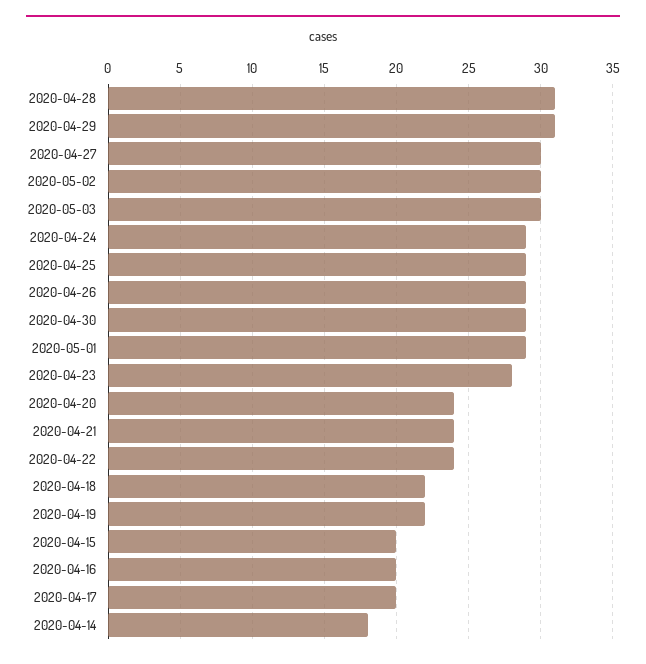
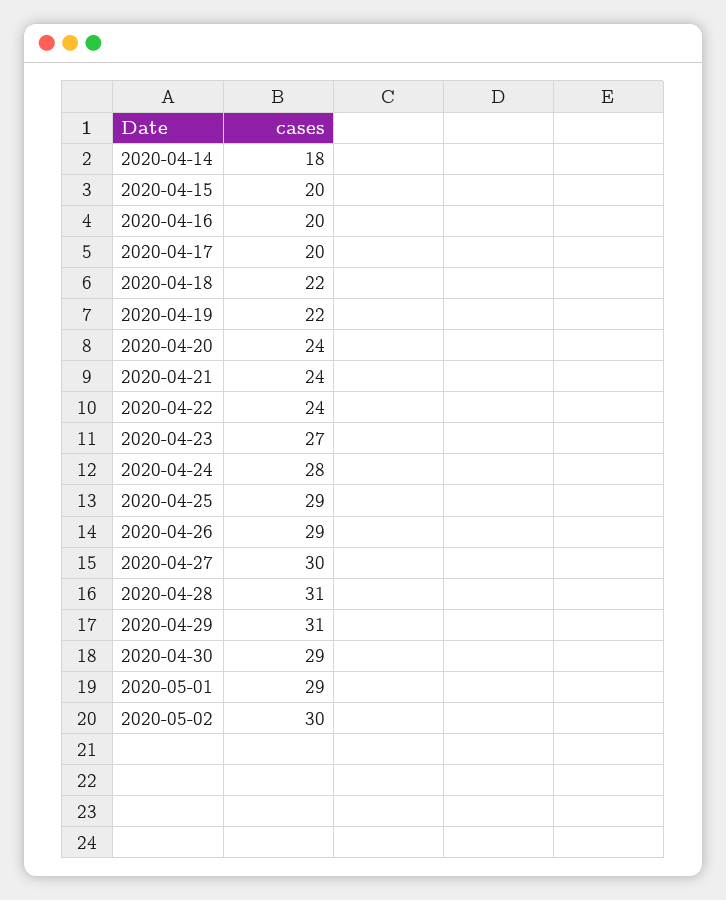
  {
    "2020-04-28": 31,
    "2020-04-29": 31,
    "2020-04-27": 30,
    "2020-05-02": 30,
-   "2020-05-03": 30,
-   "2020-04-24": 29,
+   "2020-04-24": 28,
    "2020-04-25": 29,
    "2020-04-26": 29,
    "2020-04-30": 29,
    "2020-05-01": 29,
-   "2020-04-23": 28,
+   "2020-04-23": 27,
    "2020-04-20": 24,
    "2020-04-21": 24,
    "2020-04-22": 24,
    "2020-04-18": 22,
    "2020-04-19": 22,
    "2020-04-15": 20,
    "2020-04-16": 20,
    "2020-04-17": 20,
    "2020-04-14": 18
  }

